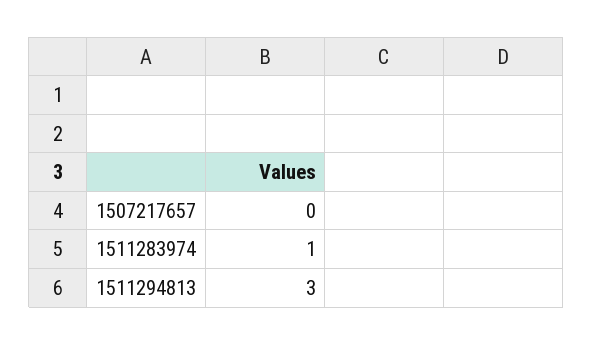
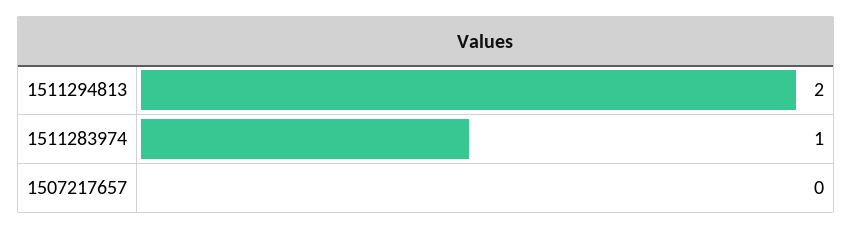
  {
    "1507217657": 0,
    "1511283974": 1,
-   "1511294813": 3
+   "1511294813": 2
  }

